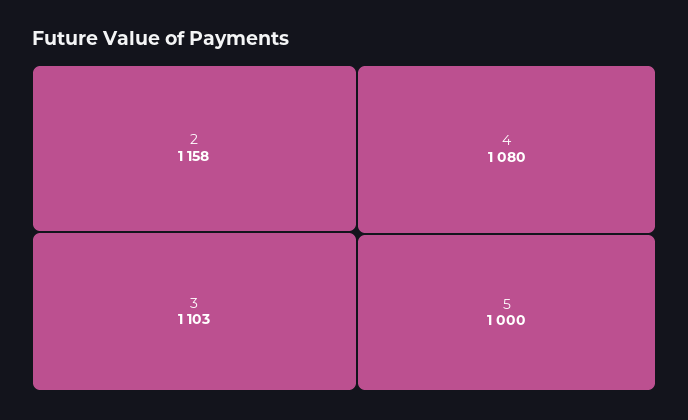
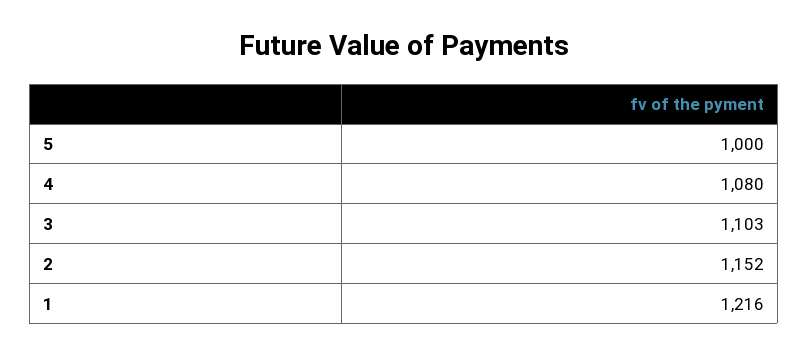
  {
-   "2": 1158,
+   "2": 1152,
    "3": 1103,
    "4": 1080,
-   "5": 1000
+   "5": 1000,
+   "1": 1216
  }

